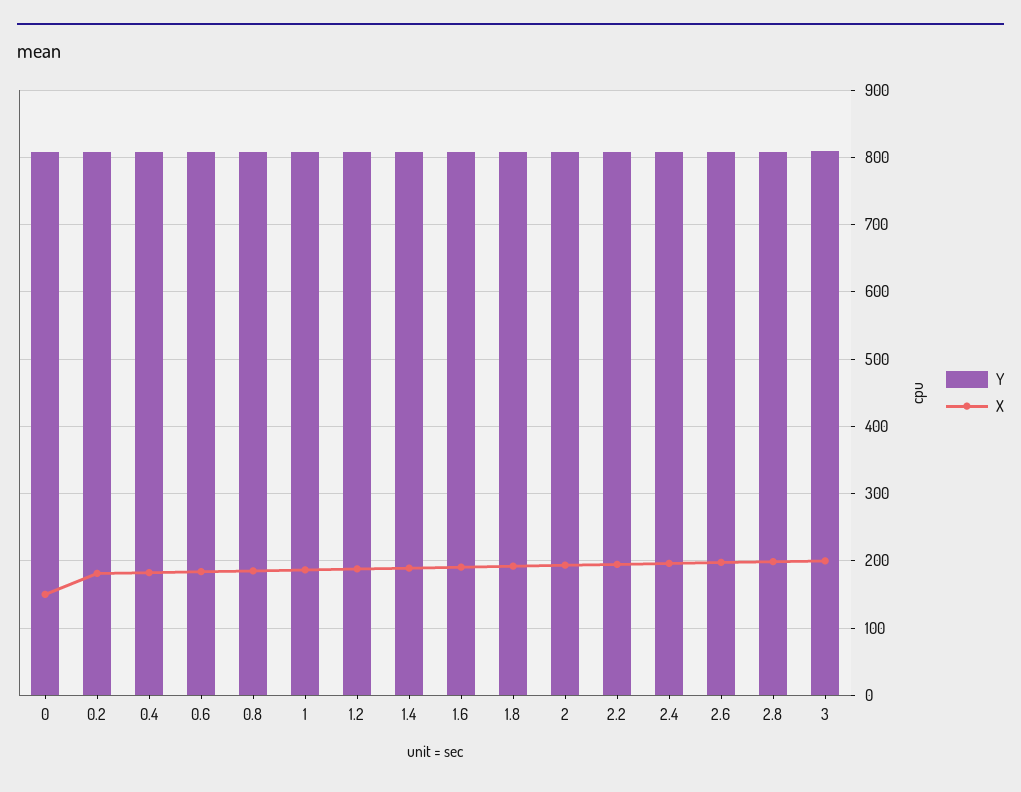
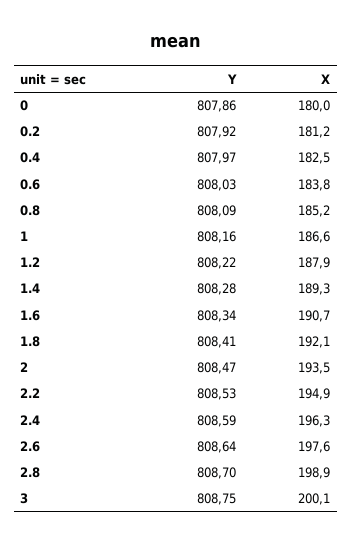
  {
    "Y": {
      "0": 807.86,
      "0.2": 807.92,
      "0.4": 807.97,
      "0.6": 808.03,
      "0.8": 808.09,
      "1": 808.16,
      "1.2": 808.22,
      "1.4": 808.28,
      "1.6": 808.34,
      "1.8": 808.41,
      "2": 808.47,
      "2.2": 808.53,
      "2.4": 808.59,
      "2.6": 808.64,
      "2.8": 808.7,
      "3": 808.75
    },
    "X": {
-     "0": 150,
+     "0": 180,
      "0.2": 181.2,
      "0.4": 182.5,
      "0.6": 183.8,
      "0.8": 185.2,
      "1": 186.6,
      "1.2": 187.9,
      "1.4": 189.3,
      "1.6": 190.7,
      "1.8": 192.1,
      "2": 193.5,
      "2.2": 194.9,
      "2.4": 196.3,
      "2.6": 197.6,
      "2.8": 198.9,
      "3": 200.1
    }
  }

